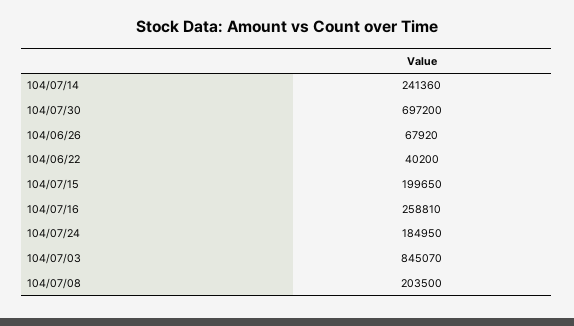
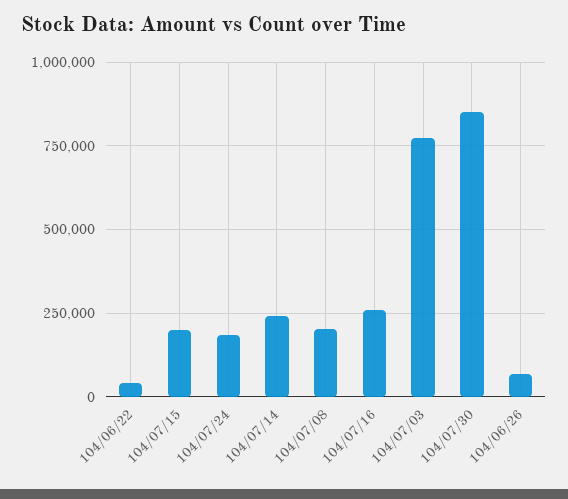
  {
    "104/07/14": 241360,
-   "104/07/30": 697200,
+   "104/07/30": 850000,
    "104/06/26": 67920,
    "104/06/22": 40200,
    "104/07/15": 199650,
    "104/07/16": 258810,
    "104/07/24": 184950,
-   "104/07/03": 845070,
+   "104/07/03": 775000,
    "104/07/08": 203500
  }

